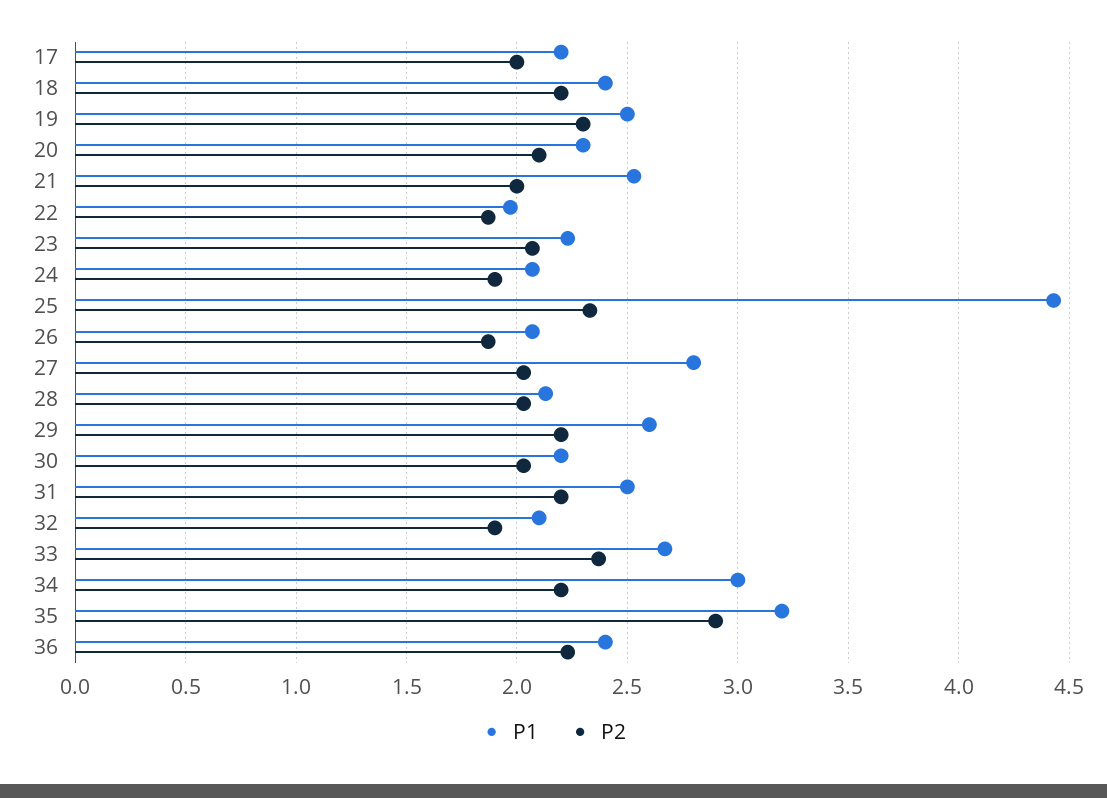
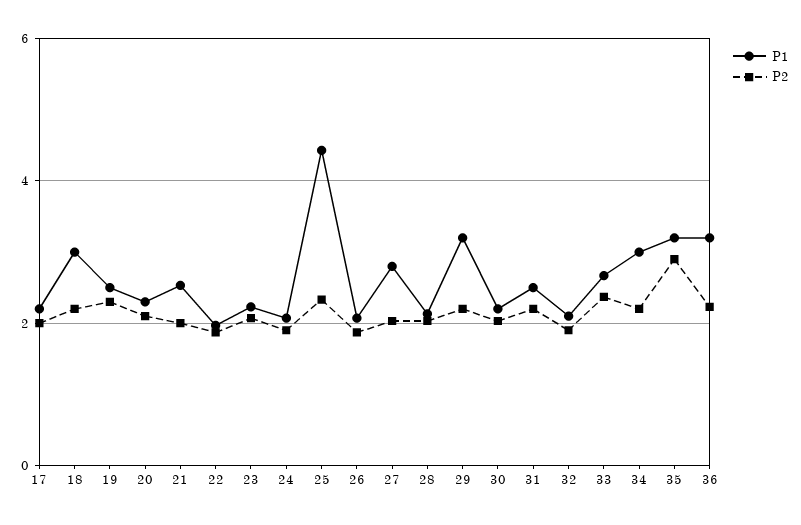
  {
    "P1": {
      "17": 2.2,
-     "18": 2.4,
+     "18": 3,
      "19": 2.5,
      "20": 2.3,
      "21": 2.55,
      "22": 1.95,
      "23": 2.25,
      "24": 2.05,
      "25": 4.45,
      "26": 2.05,
      "27": 2.8,
      "28": 2.15,
-     "29": 2.6,
+     "29": 3.2,
      "30": 2.2,
      "31": 2.5,
      "32": 2.1,
      "33": 2.65,
      "34": 3,
      "35": 3.2,
-     "36": 2.4
+     "36": 3.2
    },
    "P2": {
      "17": 2,
      "18": 2.2,
      "19": 2.3,
      "20": 2.1,
      "21": 2,
      "22": 1.85,
      "23": 2.05,
      "24": 1.9,
      "25": 2.35,
      "26": 1.85,
      "27": 2.05,
      "28": 2.05,
      "29": 2.2,
      "30": 2.05,
      "31": 2.2,
      "32": 1.9,
      "33": 2.35,
      "34": 2.2,
      "35": 2.9,
      "36": 2.25
    }
  }

